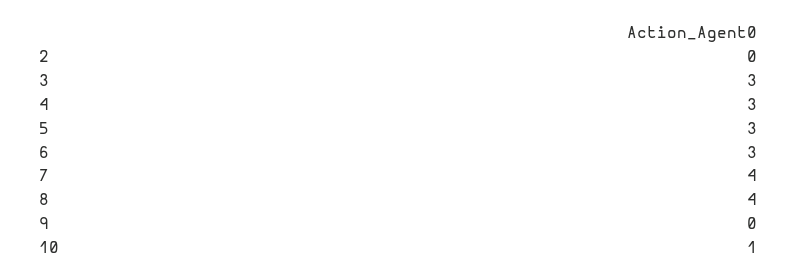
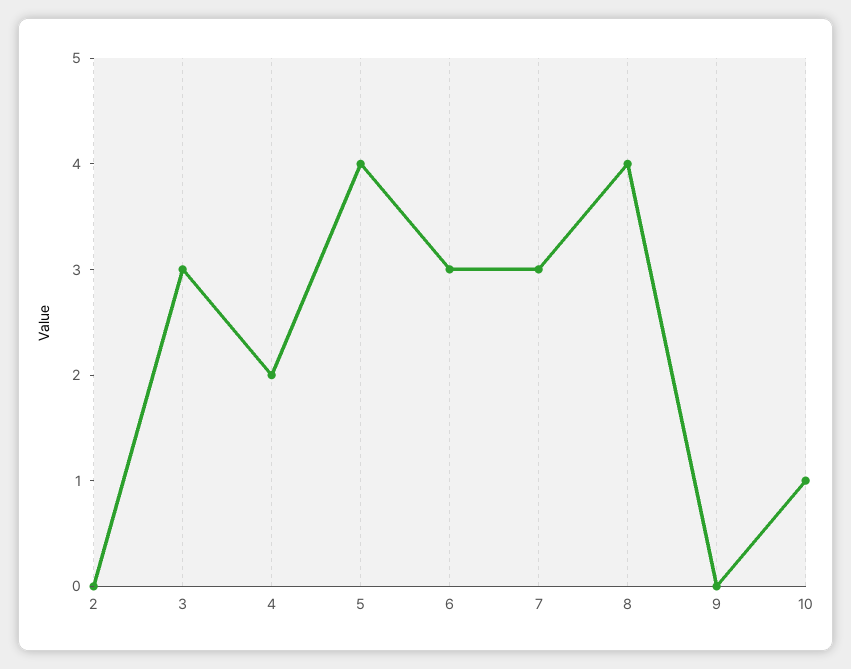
  {
    "2": 0,
    "3": 3,
-   "4": 3,
+   "4": 2,
-   "5": 3,
+   "5": 4,
    "6": 3,
-   "7": 4,
+   "7": 3,
    "8": 4,
    "9": 0,
    "10": 1
  }

